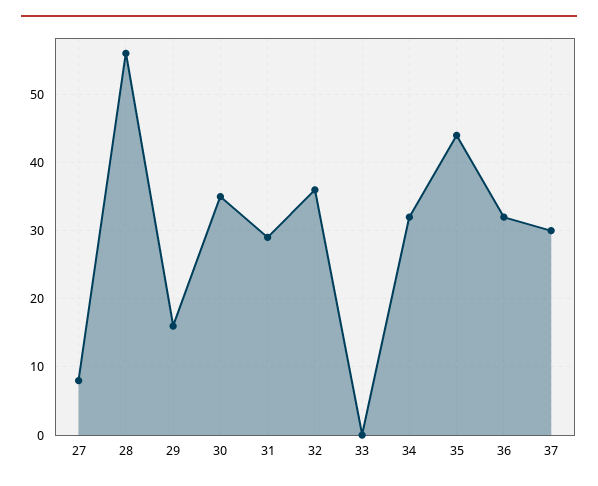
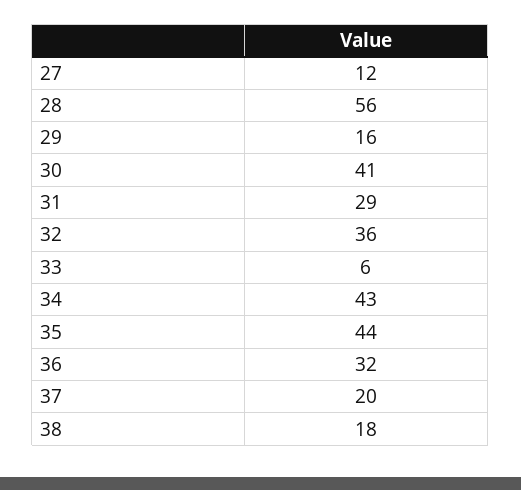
  {
-   "27": 8,
+   "27": 12,
    "28": 56,
    "29": 16,
-   "30": 35,
+   "30": 41,
    "31": 29,
    "32": 36,
-   "33": 0,
+   "33": 6,
-   "34": 32,
+   "34": 43,
    "35": 44,
    "36": 32,
-   "37": 30
+   "37": 20,
+   "38": 18
  }

